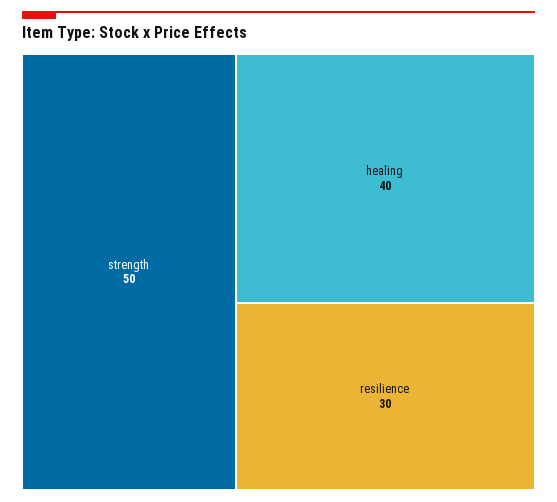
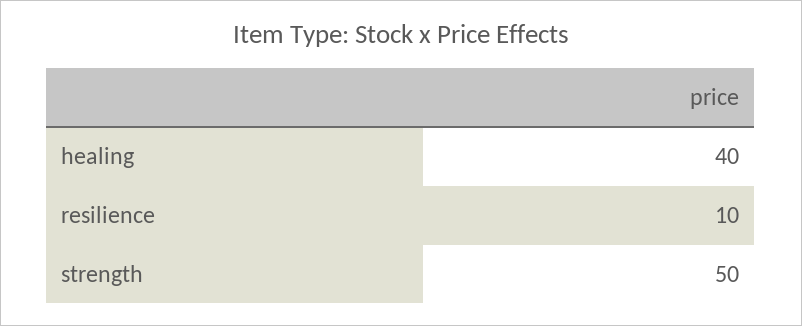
  {
    "strength": 50,
    "healing": 40,
-   "resilience": 30
+   "resilience": 10
  }

